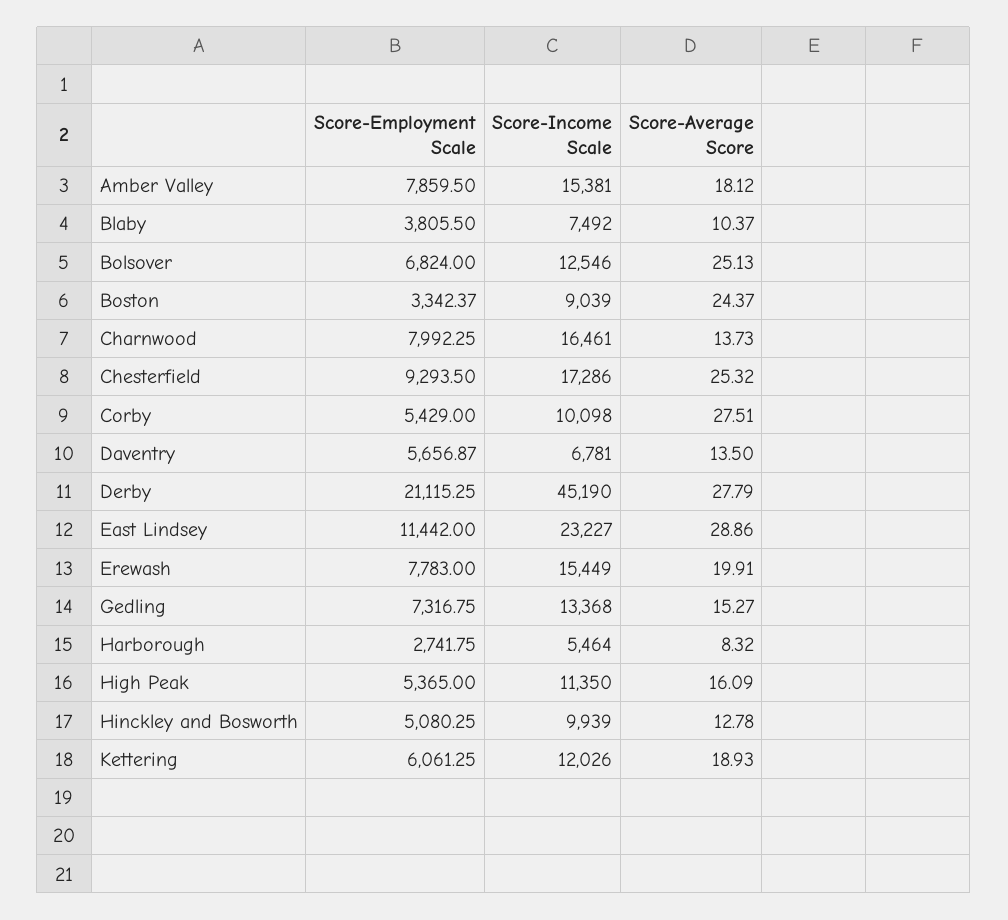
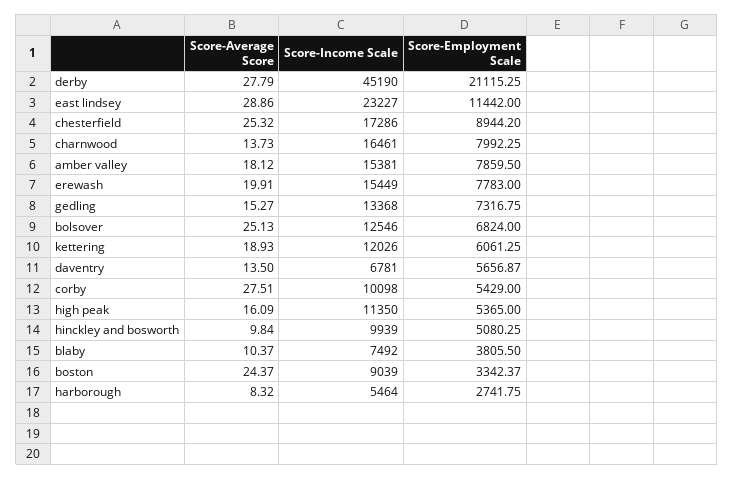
  {
    "Score-Employment Scale": {
      "Amber Valley": 7859.5,
      "Blaby": 3805.5,
      "Bolsover": 6824,
      "Boston": 3342.37,
      "Charnwood": 7992.25,
-     "Chesterfield": 9293.5,
+     "Chesterfield": 8944.2,
      "Corby": 5429,
      "Daventry": 5656.87,
      "Derby": 21115.25,
      "East Lindsey": 11442,
      "Erewash": 7783,
      "Gedling": 7316.75,
      "Harborough": 2741.75,
      "High Peak": 5365,
      "Hinckley and Bosworth": 5080.25,
      "Kettering": 6061.25
    },
    "Score-Income Scale": {
      "Amber Valley": 15381,
      "Blaby": 7492,
      "Bolsover": 12546,
      "Boston": 9039,
      "Charnwood": 16461,
      "Chesterfield": 17286,
      "Corby": 10098,
      "Daventry": 6781,
      "Derby": 45190,
      "East Lindsey": 23227,
      "Erewash": 15449,
      "Gedling": 13368,
      "Harborough": 5464,
      "High Peak": 11350,
      "Hinckley and Bosworth": 9939,
      "Kettering": 12026
    },
    "Score-Average Score": {
      "Amber Valley": 18.12,
      "Blaby": 10.37,
      "Bolsover": 25.13,
      "Boston": 24.37,
      "Charnwood": 13.73,
      "Chesterfield": 25.32,
      "Corby": 27.51,
      "Daventry": 13.5,
      "Derby": 27.79,
      "East Lindsey": 28.86,
      "Erewash": 19.91,
      "Gedling": 15.27,
      "Harborough": 8.32,
      "High Peak": 16.09,
-     "Hinckley and Bosworth": 12.78,
+     "Hinckley and Bosworth": 9.84,
      "Kettering": 18.93
    }
  }

